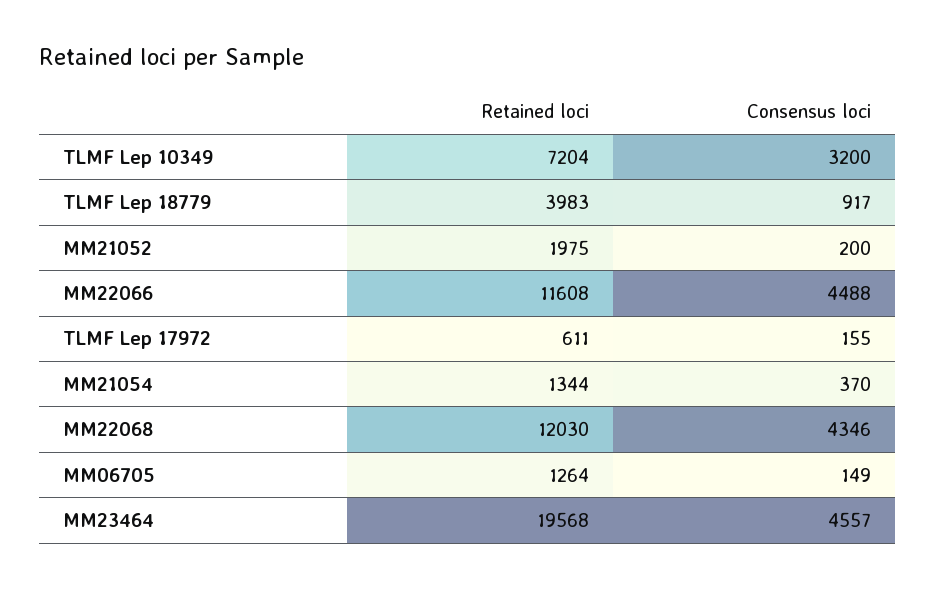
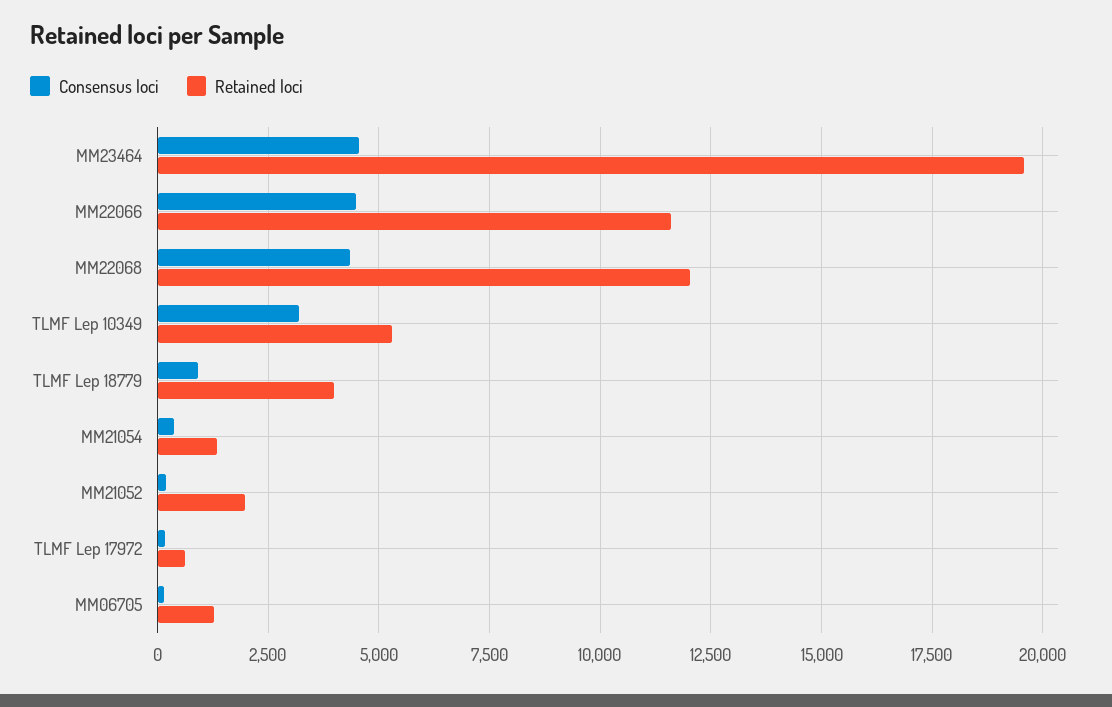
  {
    "Retained loci": {
-     "TLMF Lep 10349": 7204,
+     "TLMF Lep 10349": 5250,
      "TLMF Lep 18779": 3983,
      "MM21052": 1975,
      "MM22066": 11608,
      "TLMF Lep 17972": 611,
      "MM21054": 1344,
      "MM22068": 12030,
      "MM06705": 1264,
      "MM23464": 19568
    },
    "Consensus loci": {
      "TLMF Lep 10349": 3200,
      "TLMF Lep 18779": 917,
      "MM21052": 200,
      "MM22066": 4488,
      "TLMF Lep 17972": 155,
      "MM21054": 370,
      "MM22068": 4346,
      "MM06705": 149,
      "MM23464": 4557
    }
  }

